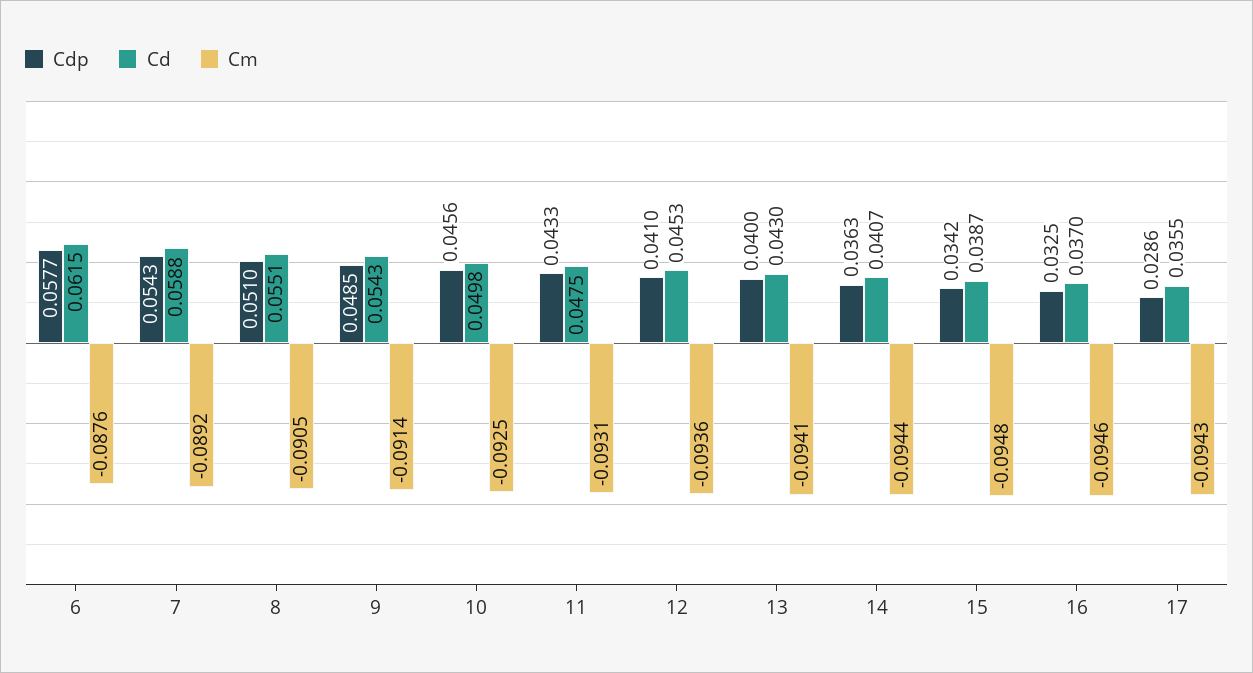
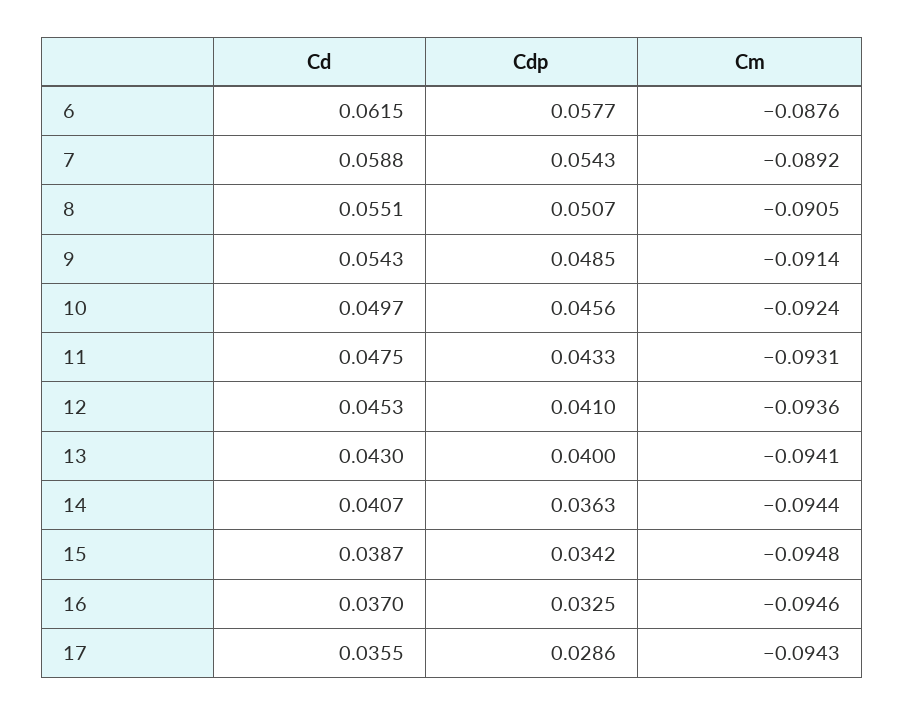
  {
    "Cdp": {
      "6": 0.0577,
      "7": 0.0543,
-     "8": 0.051,
+     "8": 0.0507,
      "9": 0.0485,
      "10": 0.0456,
      "11": 0.0433,
      "12": 0.041,
      "13": 0.04,
      "14": 0.0363,
      "15": 0.0342,
      "16": 0.0325,
      "17": 0.0286
    },
    "Cd": {
      "6": 0.0615,
      "7": 0.0588,
      "8": 0.0551,
      "9": 0.0543,
-     "10": 0.0498,
+     "10": 0.0497,
      "11": 0.0475,
      "12": 0.0453,
      "13": 0.043,
      "14": 0.0407,
      "15": 0.0387,
      "16": 0.037,
      "17": 0.0355
    },
    "Cm": {
      "6": -0.0876,
      "7": -0.0892,
      "8": -0.0905,
      "9": -0.0914,
-     "10": -0.0925,
+     "10": -0.0924,
      "11": -0.0931,
      "12": -0.0936,
      "13": -0.0941,
      "14": -0.0944,
      "15": -0.0948,
      "16": -0.0946,
      "17": -0.0943
    }
  }

